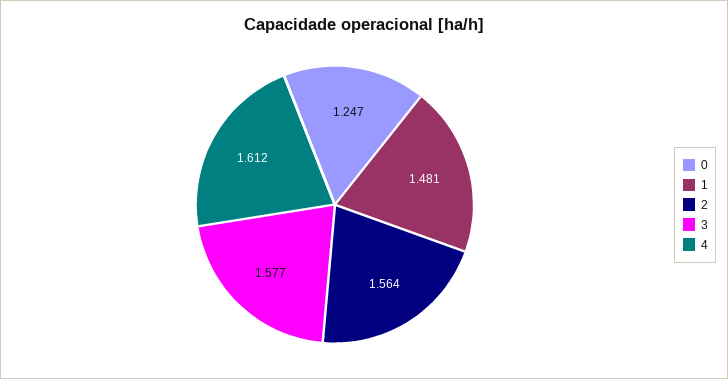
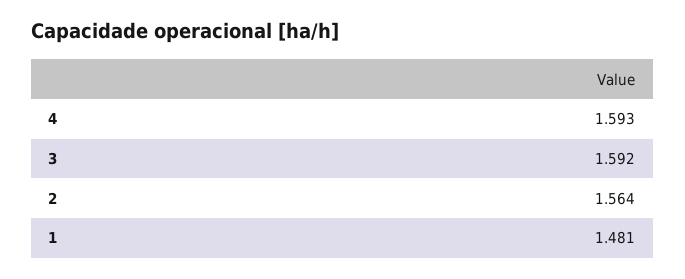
  {
-   "0": 1.247,
    "1": 1.481,
    "2": 1.564,
-   "3": 1.577,
+   "3": 1.592,
-   "4": 1.612
+   "4": 1.593
  }

